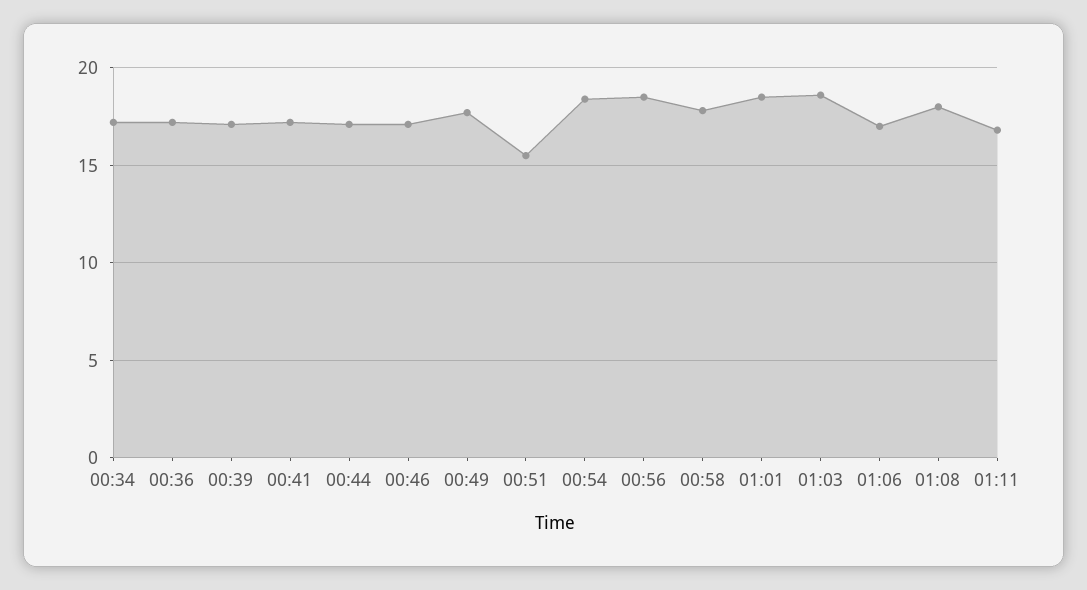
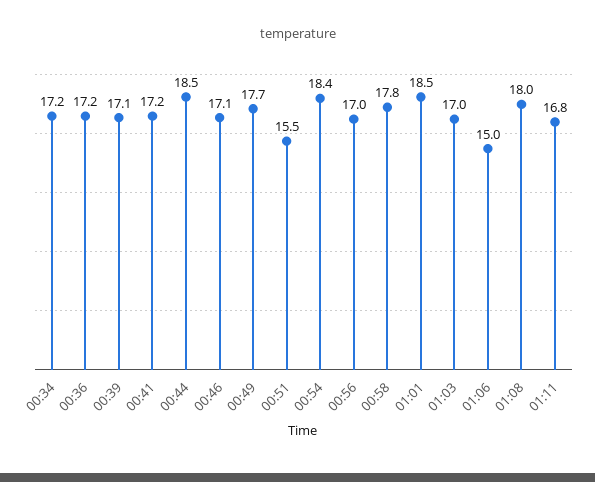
  {
    "00:34": 17.2,
    "00:36": 17.2,
    "00:39": 17.1,
    "00:41": 17.2,
-   "00:44": 17,
+   "00:44": 18.5,
    "00:46": 17.1,
    "00:49": 17.7,
    "00:51": 15.5,
    "00:54": 18.4,
-   "00:56": 18.5,
+   "00:56": 17,
    "00:58": 17.8,
    "01:01": 18.5,
-   "01:03": 18.5,
+   "01:03": 17,
-   "01:06": 17,
+   "01:06": 15,
    "01:08": 18,
    "01:11": 16.8
  }

